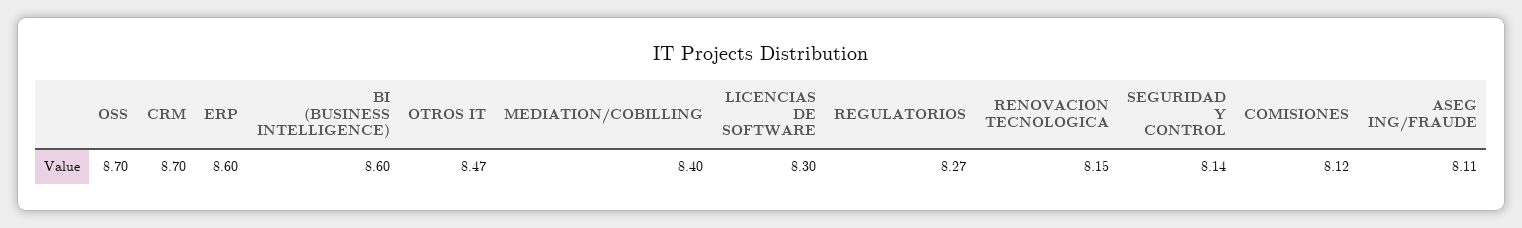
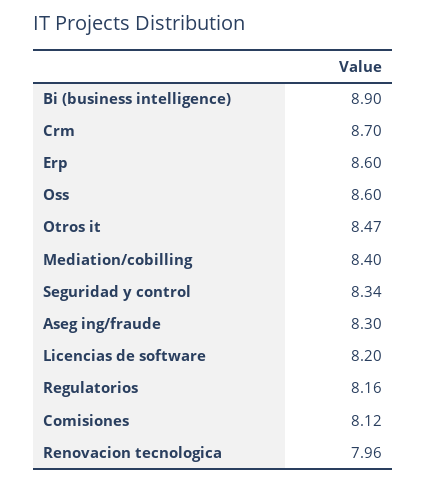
  {
-   "OSS": 8.7,
+   "OSS": 8.6,
    "CRM": 8.7,
    "ERP": 8.6,
-   "BI (BUSINESS INTELLIGENCE)": 8.6,
+   "BI (BUSINESS INTELLIGENCE)": 8.9,
    "OTROS IT": 8.47,
    "MEDIATION/COBILLING": 8.4,
-   "LICENCIAS DE SOFTWARE": 8.3,
+   "LICENCIAS DE SOFTWARE": 8.2,
-   "REGULATORIOS": 8.27,
+   "REGULATORIOS": 8.16,
-   "RENOVACION TECNOLOGICA": 8.15,
+   "RENOVACION TECNOLOGICA": 7.96,
-   "SEGURIDAD Y CONTROL": 8.14,
+   "SEGURIDAD Y CONTROL": 8.34,
    "COMISIONES": 8.12,
-   "ASEG ING/FRAUDE": 8.11
+   "ASEG ING/FRAUDE": 8.3
  }

